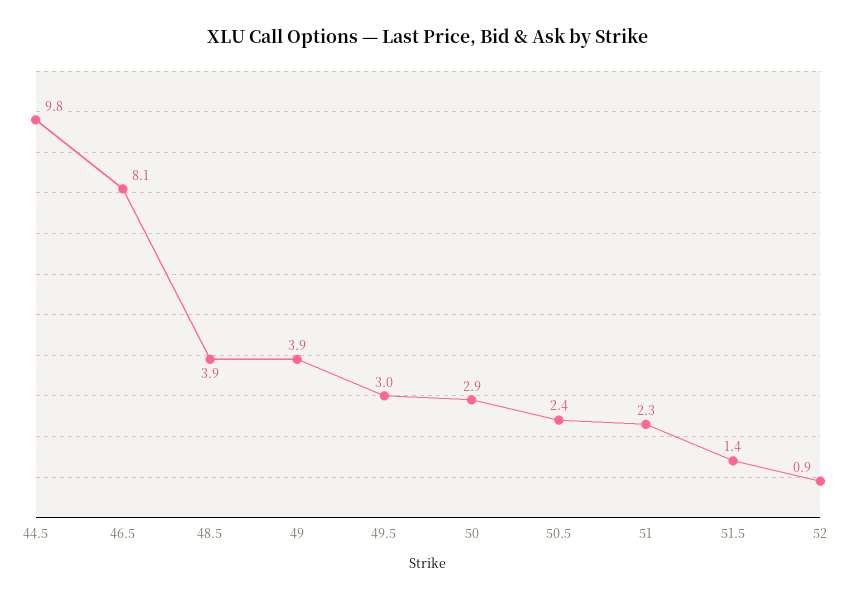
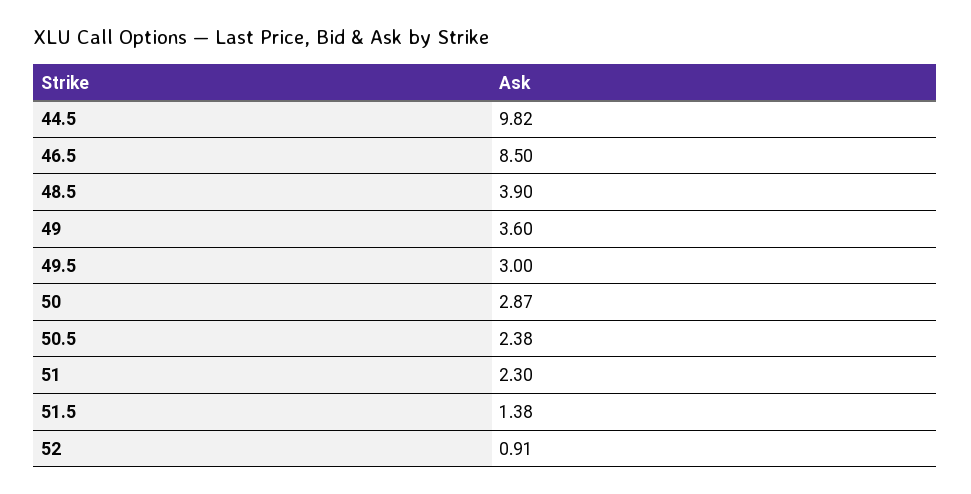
  {
    "44.5": 9.82,
-   "46.5": 8.1,
+   "46.5": 8.5,
    "48.5": 3.9,
-   "49": 3.9,
+   "49": 3.6,
    "49.5": 3,
    "50": 2.87,
    "50.5": 2.38,
    "51": 2.3,
    "51.5": 1.38,
    "52": 0.91
  }

